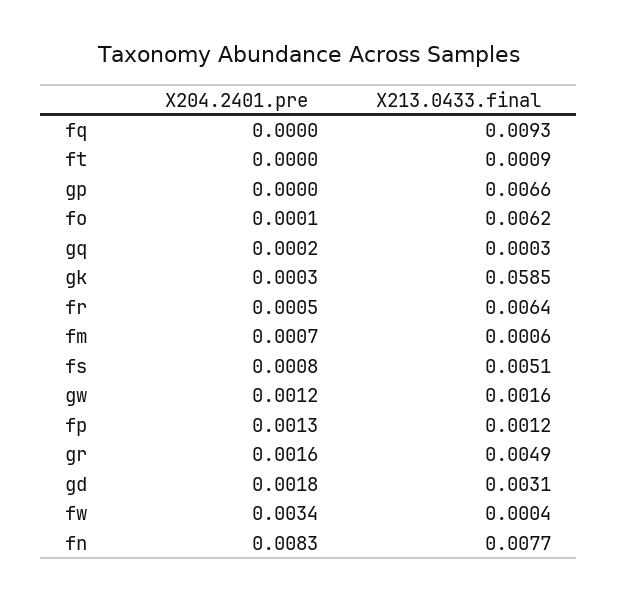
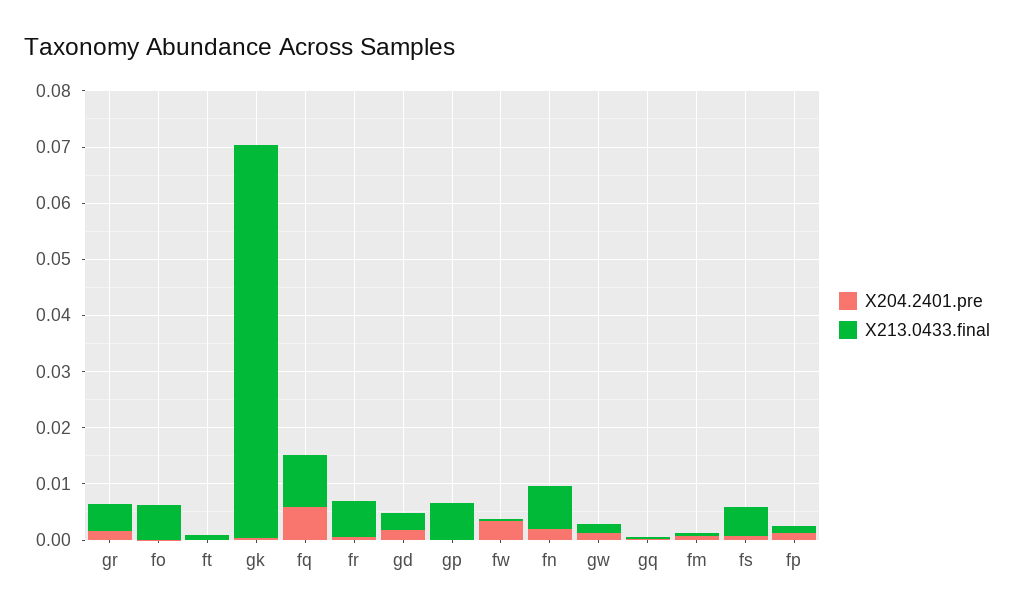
  {
    "X204.2401.pre": {
-     "fq": 0,
+     "fq": 0.006,
      "ft": 0,
      "gp": 0,
      "fo": 0.0001,
      "gq": 0.0002,
      "gk": 0.0003,
      "fr": 0.0005,
      "fm": 0.0007,
      "fs": 0.0008,
      "gw": 0.0012,
      "fp": 0.0013,
      "gr": 0.0016,
      "gd": 0.0018,
      "fw": 0.0034,
-     "fn": 0.0083
+     "fn": 0.002
    },
    "X213.0433.final": {
      "fq": 0.0093,
      "ft": 0.0009,
      "gp": 0.0066,
      "fo": 0.0062,
      "gq": 0.0003,
-     "gk": 0.0585,
+     "gk": 0.07,
      "fr": 0.0064,
      "fm": 0.0006,
      "fs": 0.0051,
      "gw": 0.0016,
      "fp": 0.0012,
      "gr": 0.0049,
      "gd": 0.0031,
      "fw": 0.0004,
      "fn": 0.0077
    }
  }

